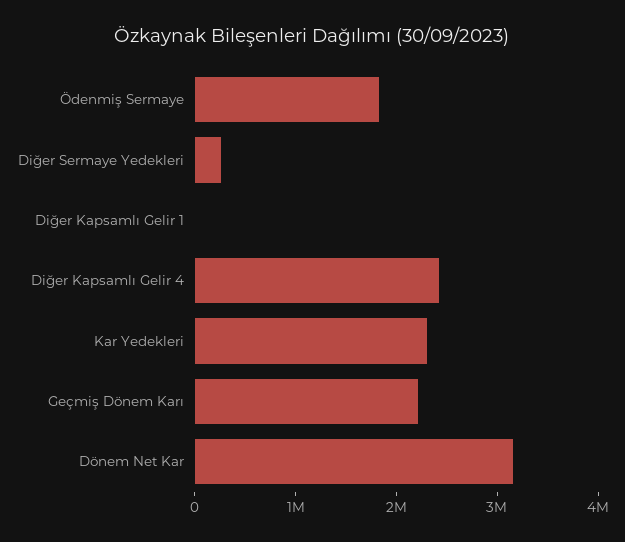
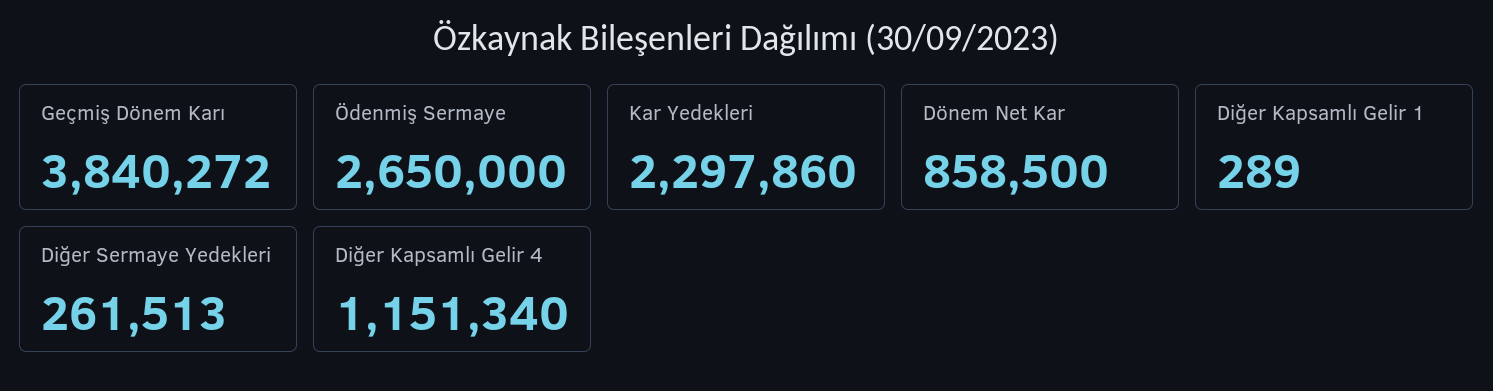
  {
-   "Ödenmiş Sermaye": 1800000,
+   "Ödenmiş Sermaye": 2650000,
    "Diğer Sermaye Yedekleri": 261513,
    "Diğer Kapsamlı Gelir 1": 289,
-   "Diğer Kapsamlı Gelir 4": 2400000,
+   "Diğer Kapsamlı Gelir 4": 1151340,
    "Kar Yedekleri": 2297860,
-   "Geçmiş Dönem Karı": 2200000,
+   "Geçmiş Dönem Karı": 3840272,
-   "Dönem Net Kar": 3200000
+   "Dönem Net Kar": 858500
  }

